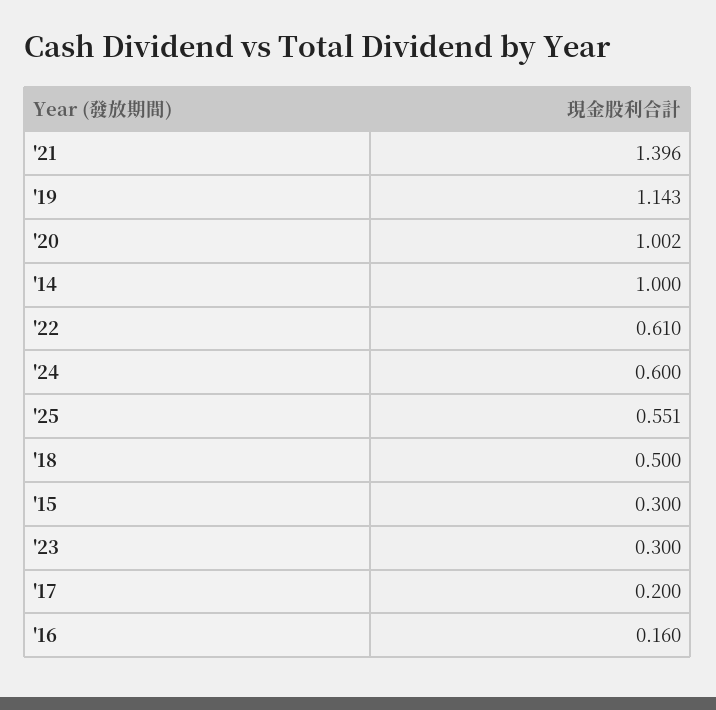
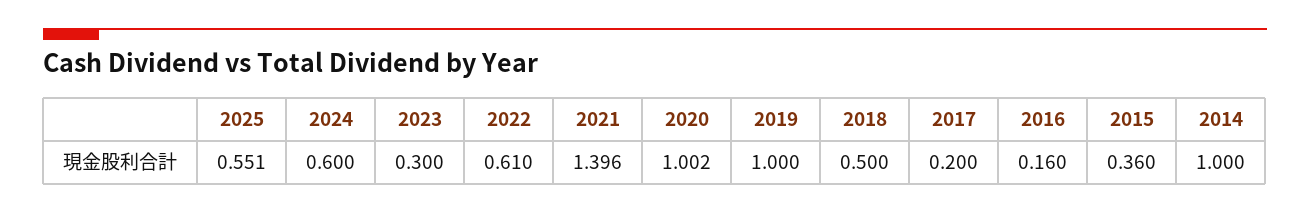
  {
    "'21": 1.396,
-   "'19": 1.143,
+   "'19": 1,
    "'20": 1.002,
    "'14": 1,
    "'22": 0.61,
    "'24": 0.6,
    "'25": 0.551,
    "'18": 0.5,
-   "'15": 0.3,
+   "'15": 0.36,
    "'23": 0.3,
    "'17": 0.2,
    "'16": 0.16
  }

